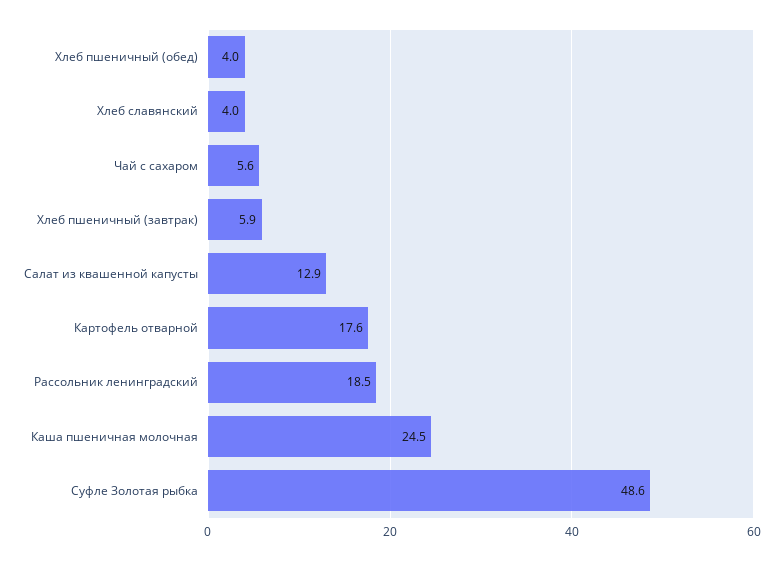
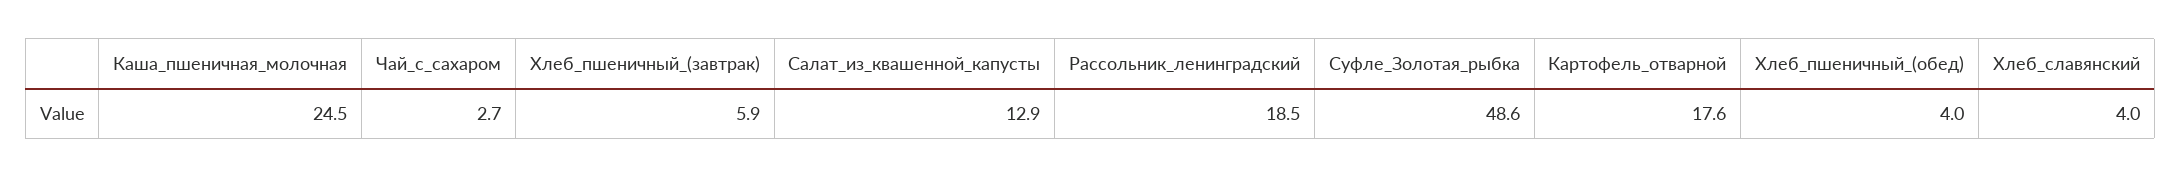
  {
    "Хлеб пшеничный (обед)": 4,
    "Хлеб славянский": 4,
-   "Чай с сахаром": 5.6,
+   "Чай с сахаром": 2.7,
    "Хлеб пшеничный (завтрак)": 5.9,
    "Салат из квашенной капусты": 12.9,
    "Картофель отварной": 17.6,
    "Рассольник ленинградский": 18.5,
    "Каша пшеничная молочная": 24.5,
    "Суфле Золотая рыбка": 48.6
  }

